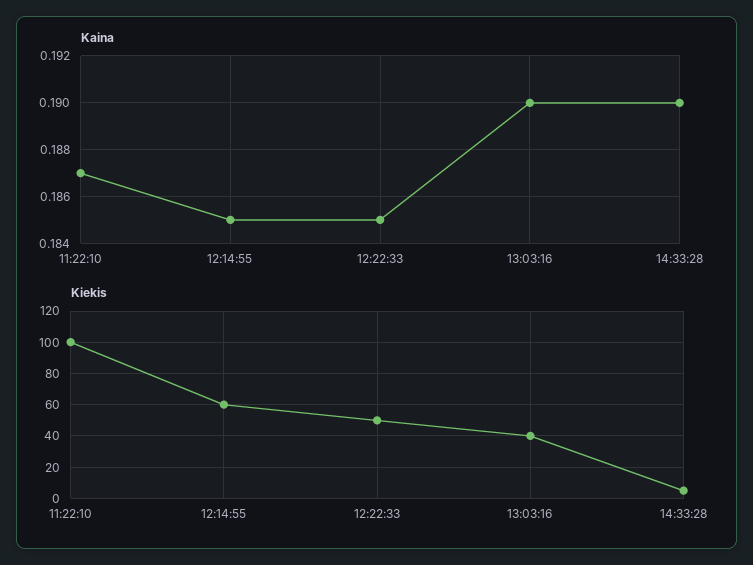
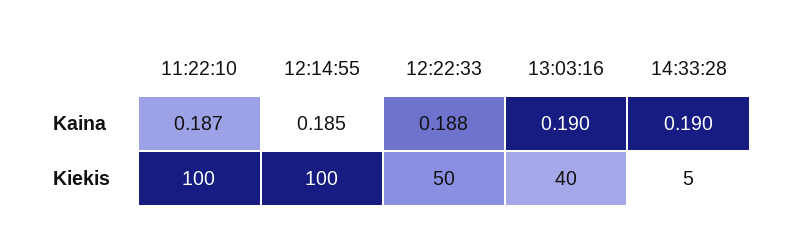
  {
    "Kaina": {
      "11:22:10": 0.187,
      "12:14:55": 0.185,
-     "12:22:33": 0.185,
+     "12:22:33": 0.188,
      "13:03:16": 0.19,
      "14:33:28": 0.19
    },
    "Kiekis": {
      "11:22:10": 100,
-     "12:14:55": 60,
+     "12:14:55": 100,
      "12:22:33": 50,
      "13:03:16": 40,
      "14:33:28": 5
    }
  }

